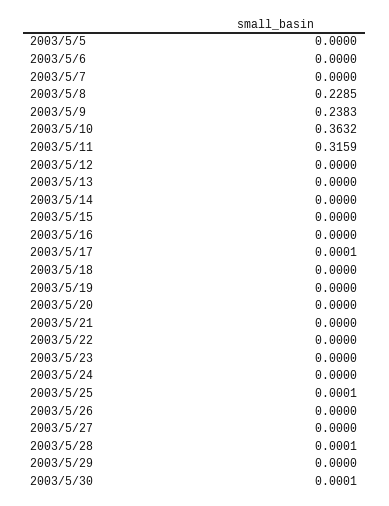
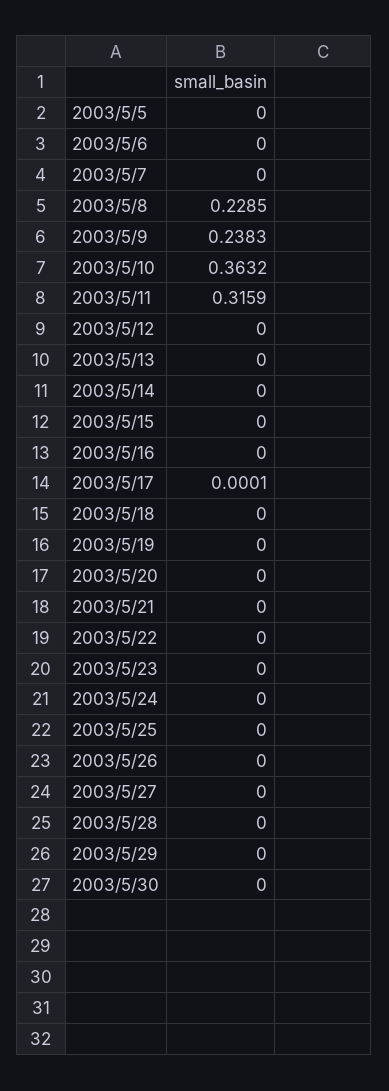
  {
    "2003/5/5": 0,
    "2003/5/6": 0,
    "2003/5/7": 0,
    "2003/5/8": 0.2285,
    "2003/5/9": 0.2383,
    "2003/5/10": 0.3632,
    "2003/5/11": 0.3159,
    "2003/5/12": 0,
    "2003/5/13": 0,
    "2003/5/14": 0,
    "2003/5/15": 0,
    "2003/5/16": 0,
    "2003/5/17": 0.0001,
    "2003/5/18": 0,
    "2003/5/19": 0,
    "2003/5/20": 0,
    "2003/5/21": 0,
    "2003/5/22": 0,
    "2003/5/23": 0,
    "2003/5/24": 0,
-   "2003/5/25": 0.0001,
+   "2003/5/25": 0,
    "2003/5/26": 0,
    "2003/5/27": 0,
-   "2003/5/28": 0.0001,
+   "2003/5/28": 0,
    "2003/5/29": 0,
-   "2003/5/30": 0.0001
+   "2003/5/30": 0
  }

